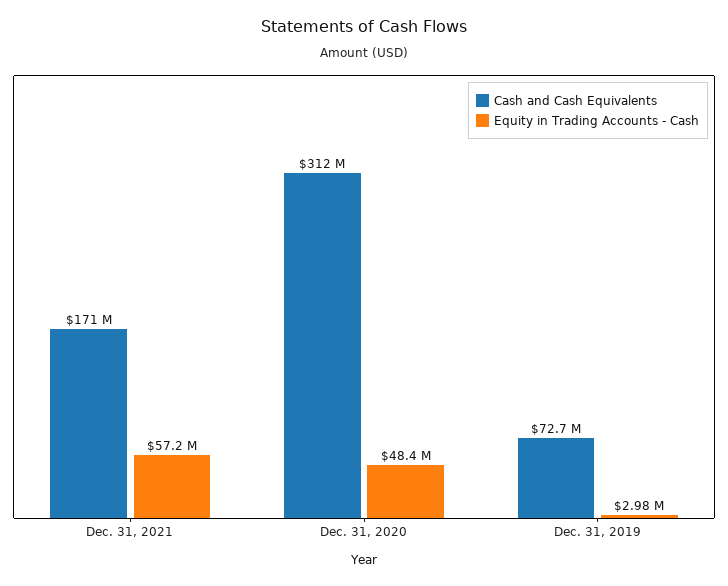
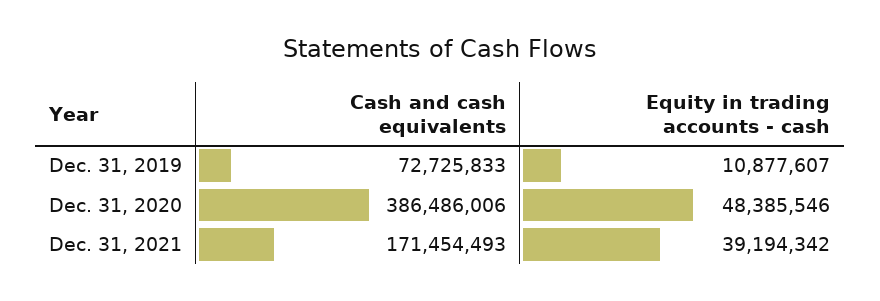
  {
    "Cash and Cash Equivalents": {
      "Dec. 31, 2021": 171454493,
-     "Dec. 31, 2020": 312000000,
+     "Dec. 31, 2020": 386486006,
      "Dec. 31, 2019": 72725833
    },
    "Equity in Trading Accounts - Cash": {
-     "Dec. 31, 2021": 57200000,
+     "Dec. 31, 2021": 39194342,
      "Dec. 31, 2020": 48385546,
-     "Dec. 31, 2019": 2980000
+     "Dec. 31, 2019": 10877607
    }
  }

